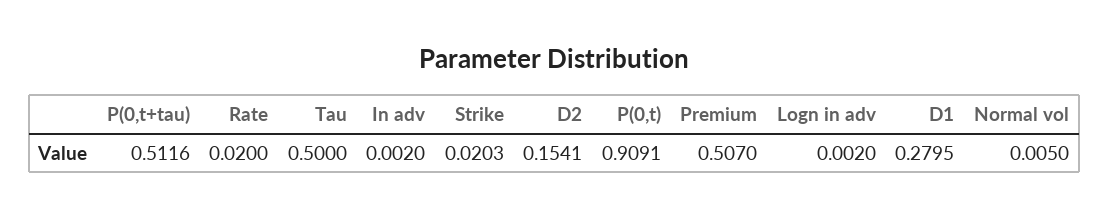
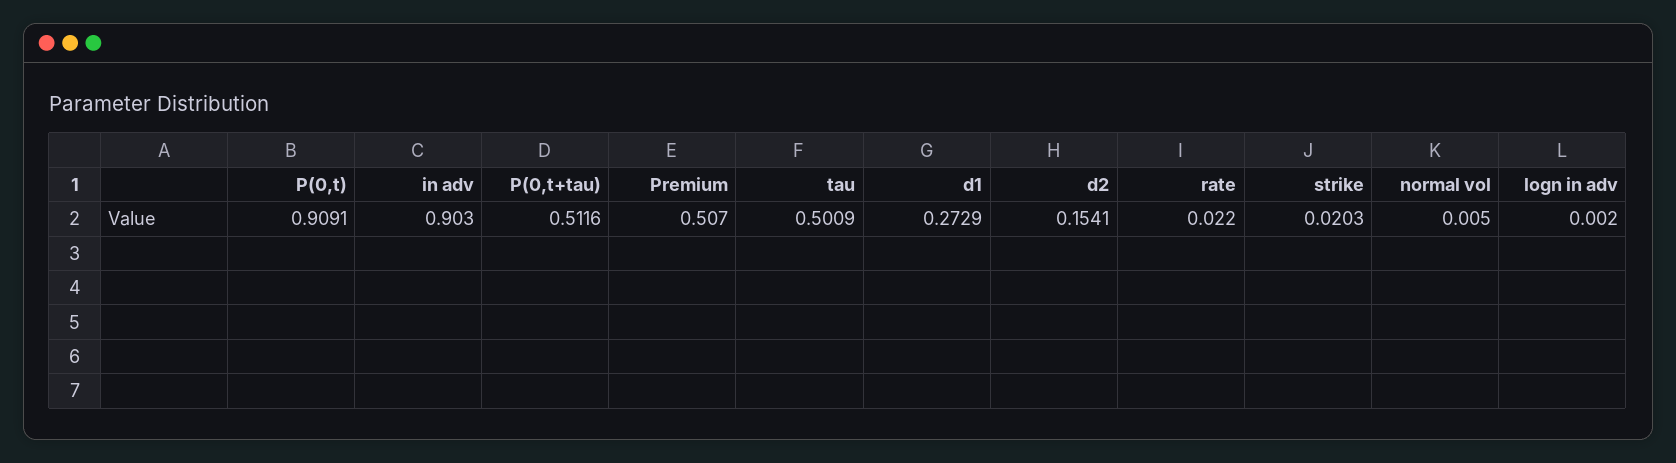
  {
    "P(0,t+tau)": 0.5116,
-   "Rate": 0.02,
+   "Rate": 0.022,
-   "Tau": 0.5,
+   "Tau": 0.5009,
-   "In adv": 0.002,
+   "In adv": 0.903,
    "Strike": 0.0203,
    "D2": 0.1541,
    "P(0,t)": 0.9091,
    "Premium": 0.507,
    "Logn in adv": 0.002,
-   "D1": 0.2795,
+   "D1": 0.2729,
    "Normal vol": 0.005
  }

